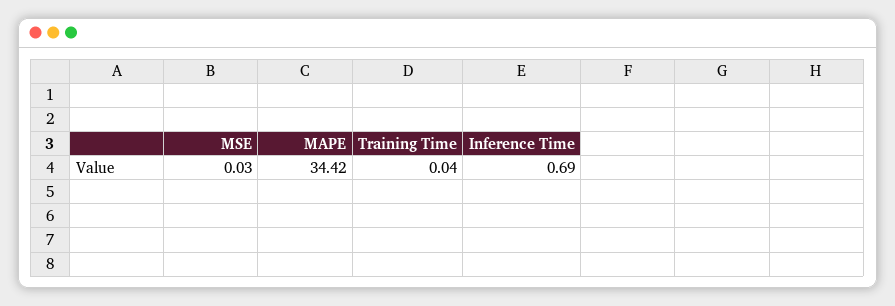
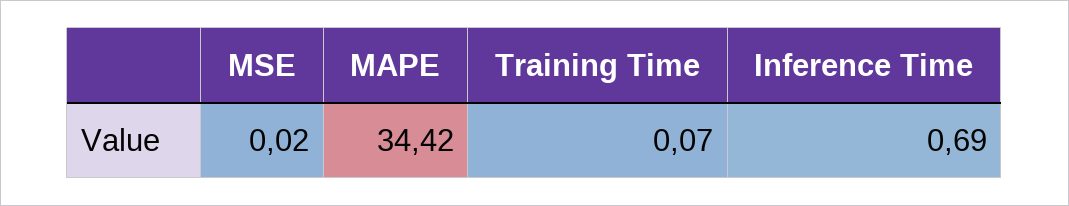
  {
-   "MSE": 0.03,
+   "MSE": 0.02,
    "MAPE": 34.42,
-   "Training Time": 0.04,
+   "Training Time": 0.07,
    "Inference Time": 0.69
  }

